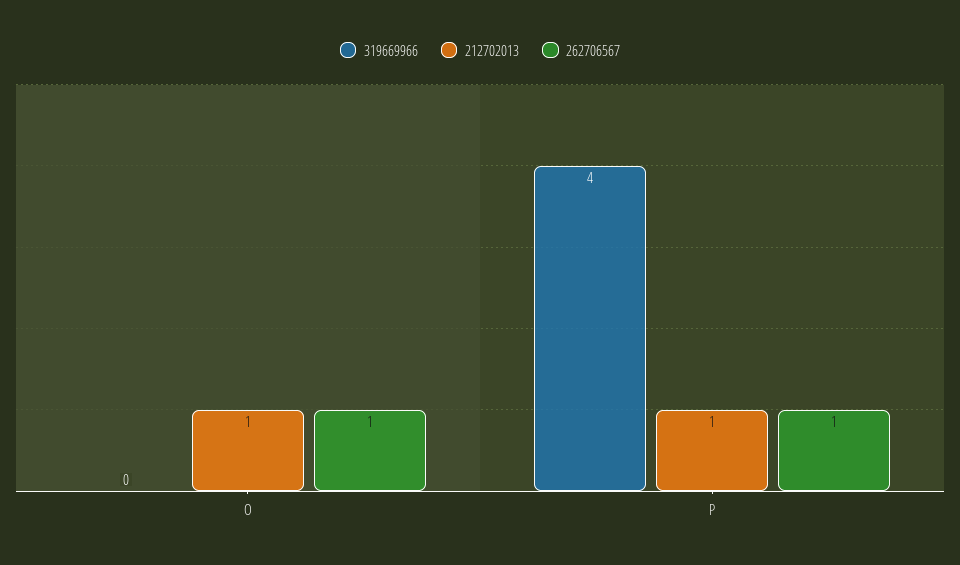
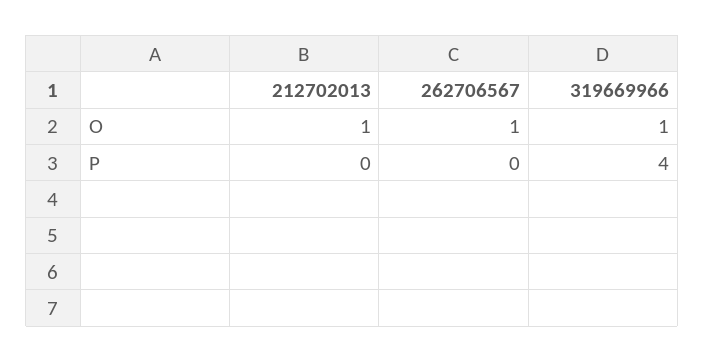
  {
    "319669966": {
-     "O": 0,
+     "O": 1,
      "P": 4
    },
    "212702013": {
      "O": 1,
-     "P": 1
+     "P": 0
    },
    "262706567": {
      "O": 1,
-     "P": 1
+     "P": 0
    }
  }

